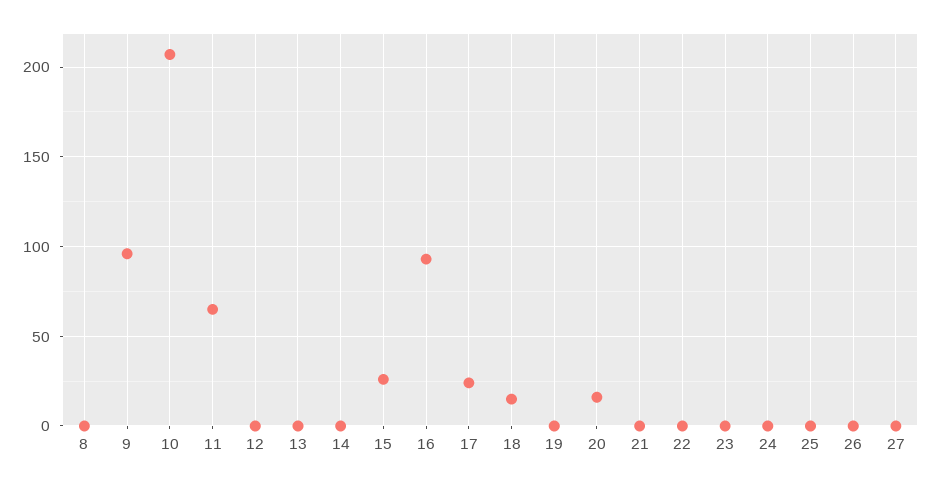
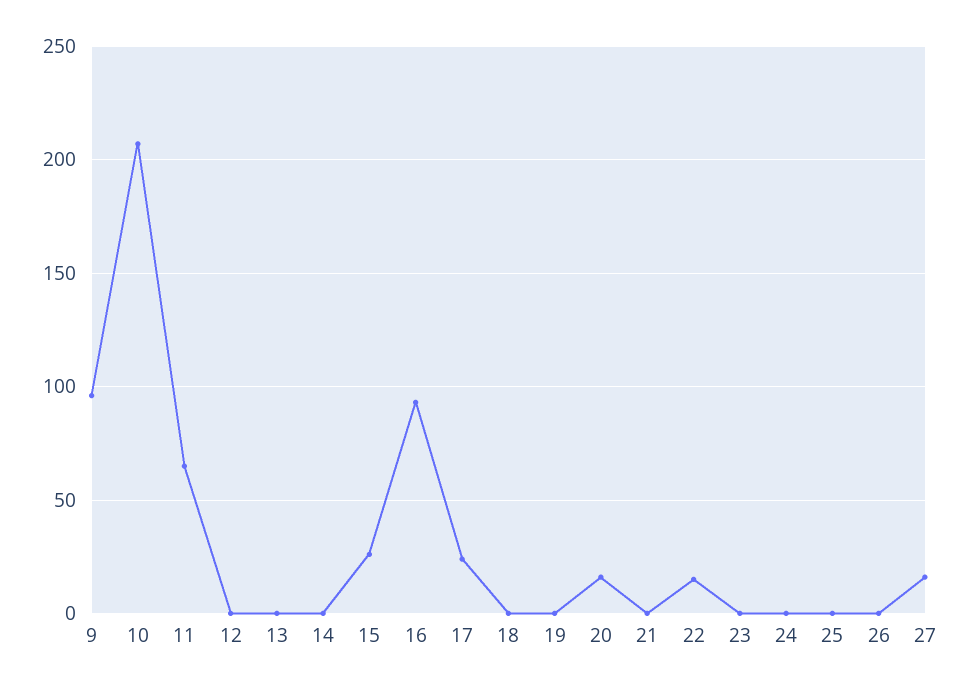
  {
-   "8": 0,
    "9": 95,
    "10": 205,
    "11": 65,
    "12": 0,
    "13": 0,
    "14": 0,
    "15": 25,
    "16": 95,
    "17": 25,
-   "18": 15,
+   "18": 0,
    "19": 0,
    "20": 15,
    "21": 0,
-   "22": 0,
+   "22": 15,
    "23": 0,
    "24": 0,
    "25": 0,
    "26": 0,
-   "27": 0
+   "27": 15
  }

